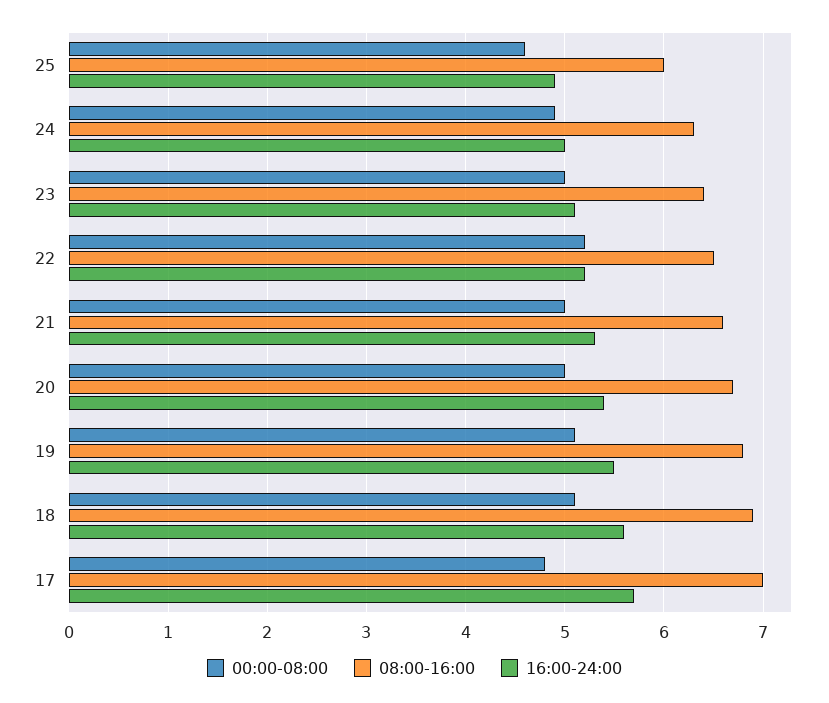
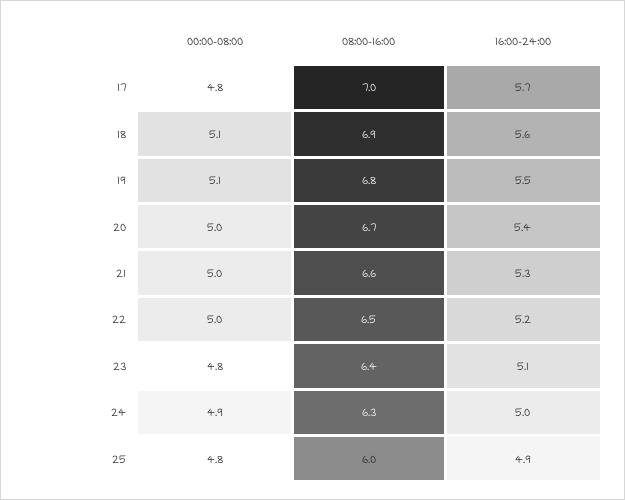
  {
    "00:00-08:00": {
-     "25": 4.6,
+     "25": 4.8,
      "24": 4.9,
-     "23": 5,
+     "23": 4.8,
-     "22": 5.2,
+     "22": 5,
      "21": 5,
      "20": 5,
      "19": 5.1,
      "18": 5.1,
      "17": 4.8
    },
    "08:00-16:00": {
      "25": 6,
      "24": 6.3,
      "23": 6.4,
      "22": 6.5,
      "21": 6.6,
      "20": 6.7,
      "19": 6.8,
      "18": 6.9,
      "17": 7
    },
    "16:00-24:00": {
      "25": 4.9,
      "24": 5,
      "23": 5.1,
      "22": 5.2,
      "21": 5.3,
      "20": 5.4,
      "19": 5.5,
      "18": 5.6,
      "17": 5.7
    }
  }

